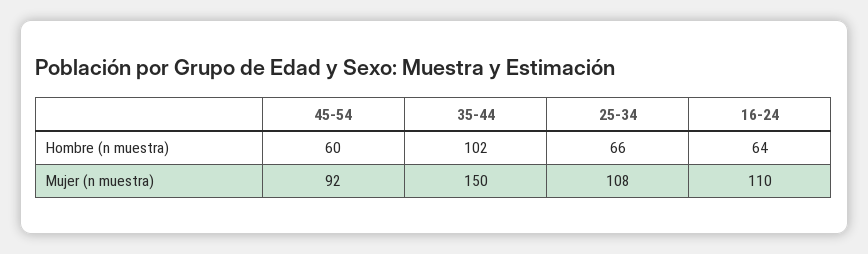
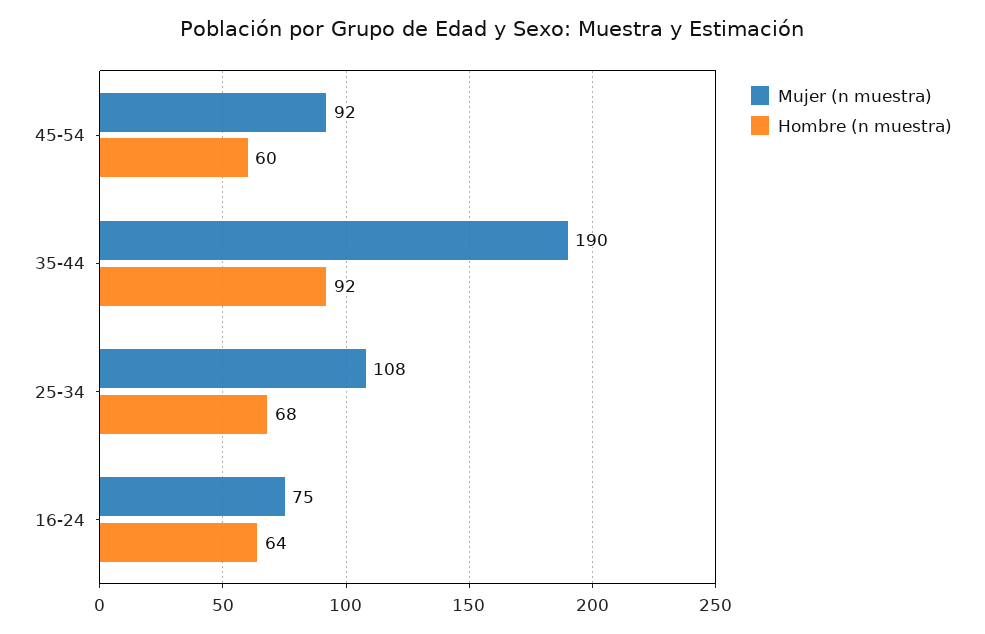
  {
    "Hombre (n muestra)": {
      "45-54": 60,
-     "35-44": 102,
+     "35-44": 92,
-     "25-34": 66,
+     "25-34": 68,
      "16-24": 64
    },
    "Mujer (n muestra)": {
      "45-54": 92,
-     "35-44": 150,
+     "35-44": 190,
      "25-34": 108,
-     "16-24": 110
+     "16-24": 75
    }
  }

